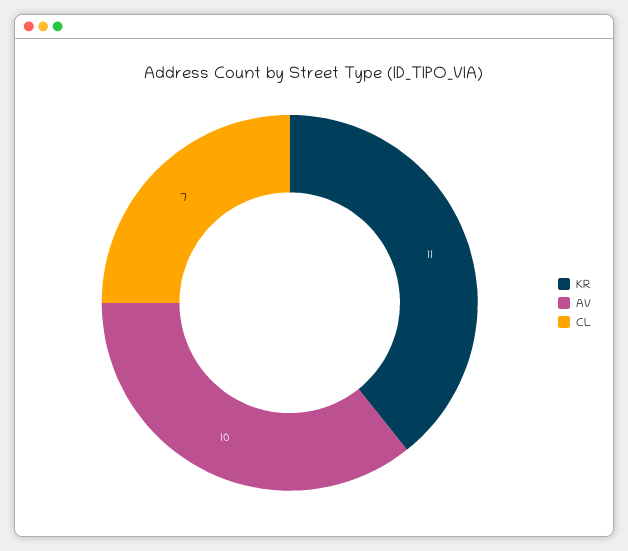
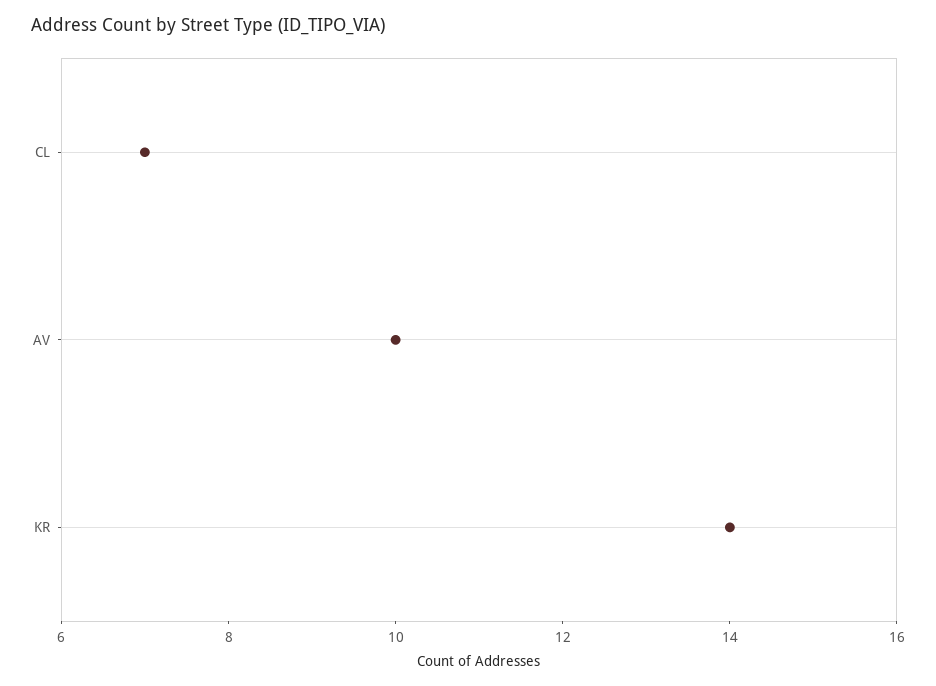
  {
-   "KR": 11,
+   "KR": 14,
    "AV": 10,
    "CL": 7
  }

